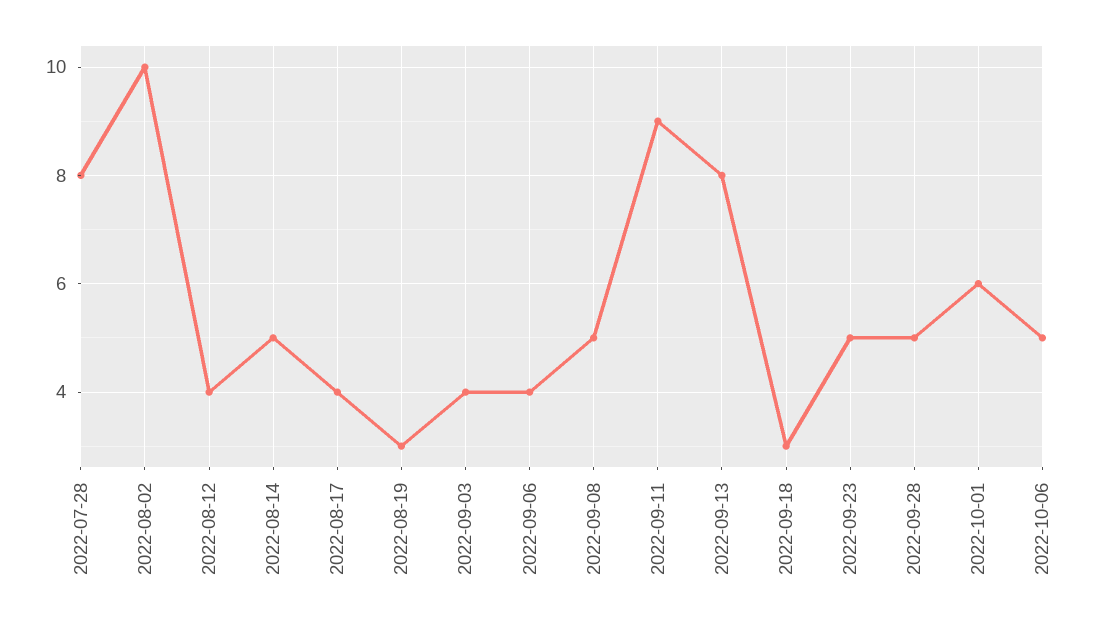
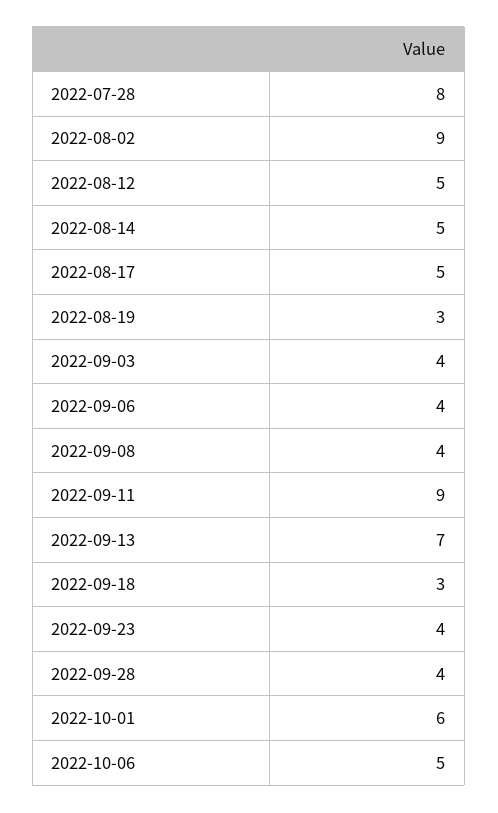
  {
    "2022-07-28": 8,
-   "2022-08-02": 10,
+   "2022-08-02": 9,
-   "2022-08-12": 4,
+   "2022-08-12": 5,
    "2022-08-14": 5,
-   "2022-08-17": 4,
+   "2022-08-17": 5,
    "2022-08-19": 3,
    "2022-09-03": 4,
    "2022-09-06": 4,
-   "2022-09-08": 5,
+   "2022-09-08": 4,
    "2022-09-11": 9,
-   "2022-09-13": 8,
+   "2022-09-13": 7,
    "2022-09-18": 3,
-   "2022-09-23": 5,
+   "2022-09-23": 4,
-   "2022-09-28": 5,
+   "2022-09-28": 4,
    "2022-10-01": 6,
    "2022-10-06": 5
  }

